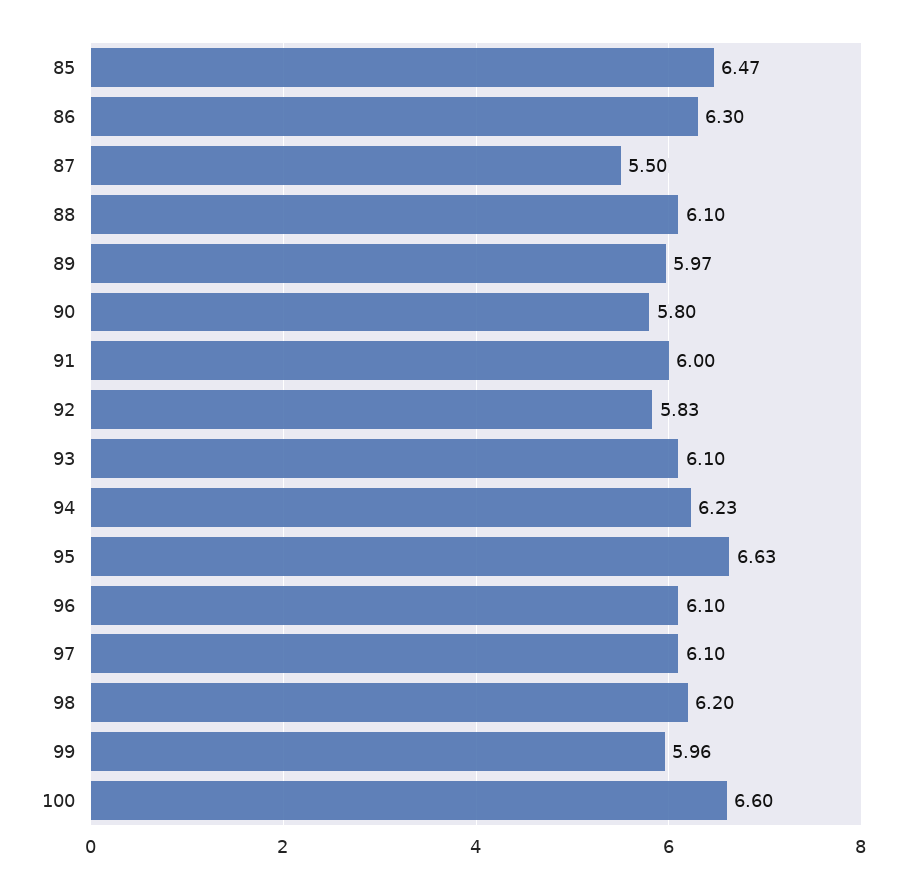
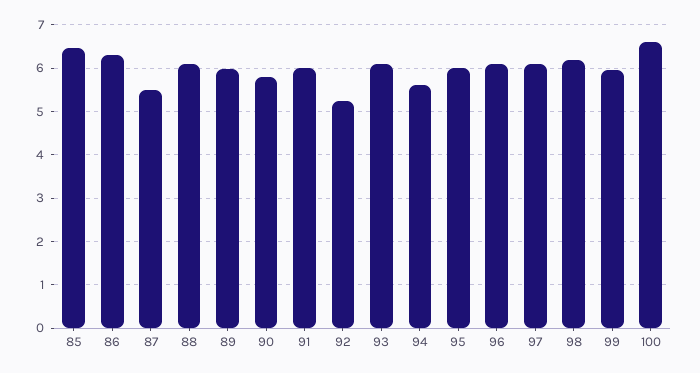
  {
    "85": 6.47,
    "86": 6.3,
    "87": 5.5,
    "88": 6.1,
    "89": 5.97,
    "90": 5.8,
    "91": 6,
-   "92": 5.83,
+   "92": 5.2,
    "93": 6.1,
-   "94": 6.23,
+   "94": 5.6,
-   "95": 6.63,
+   "95": 6,
    "96": 6.1,
    "97": 6.1,
    "98": 6.2,
    "99": 5.96,
    "100": 6.6
  }

